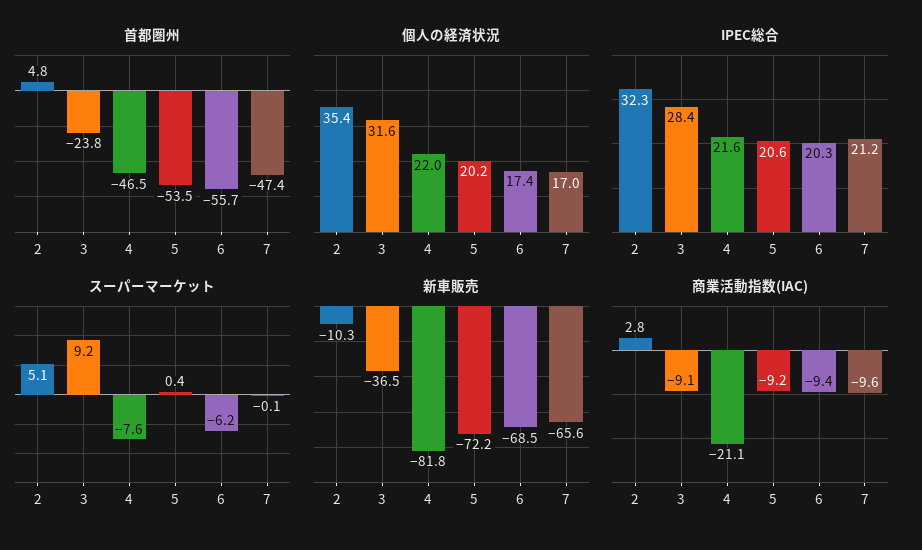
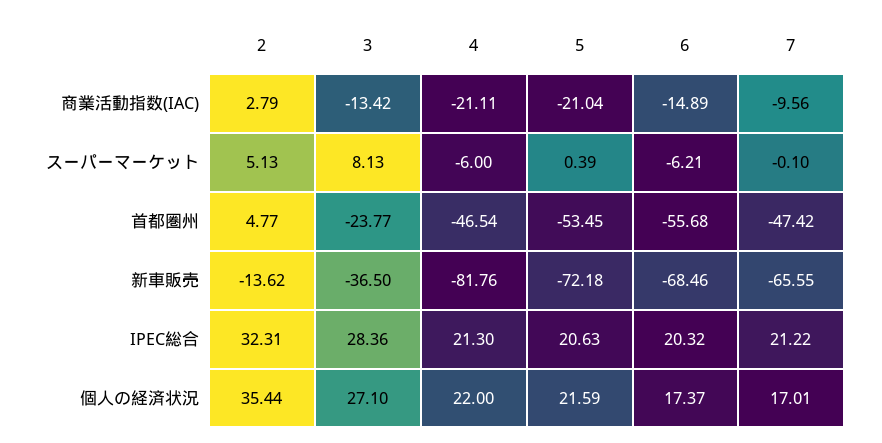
  {
    "首都圏州": {
      "2": 4.77,
      "3": -23.77,
      "4": -46.54,
      "5": -53.45,
      "6": -55.68,
      "7": -47.42
    },
    "個人の経済状況": {
      "2": 35.44,
-     "3": 31.6,
+     "3": 27.1,
      "4": 22,
-     "5": 20.2,
+     "5": 21.59,
      "6": 17.37,
      "7": 17.01
    },
    "IPEC総合": {
      "2": 32.31,
      "3": 28.36,
-     "4": 21.6,
+     "4": 21.3,
      "5": 20.63,
      "6": 20.32,
      "7": 21.22
    },
    "スーパーマーケット": {
      "2": 5.13,
-     "3": 9.2,
+     "3": 8.13,
-     "4": -7.6,
+     "4": -6,
      "5": 0.39,
      "6": -6.21,
      "7": -0.1
    },
    "新車販売": {
-     "2": -10.3,
+     "2": -13.62,
      "3": -36.5,
      "4": -81.76,
      "5": -72.18,
      "6": -68.46,
      "7": -65.55
    },
    "商業活動指数(IAC)": {
      "2": 2.79,
-     "3": -9.1,
+     "3": -13.42,
      "4": -21.11,
-     "5": -9.2,
+     "5": -21.04,
-     "6": -9.4,
+     "6": -14.89,
      "7": -9.56
    }
  }

